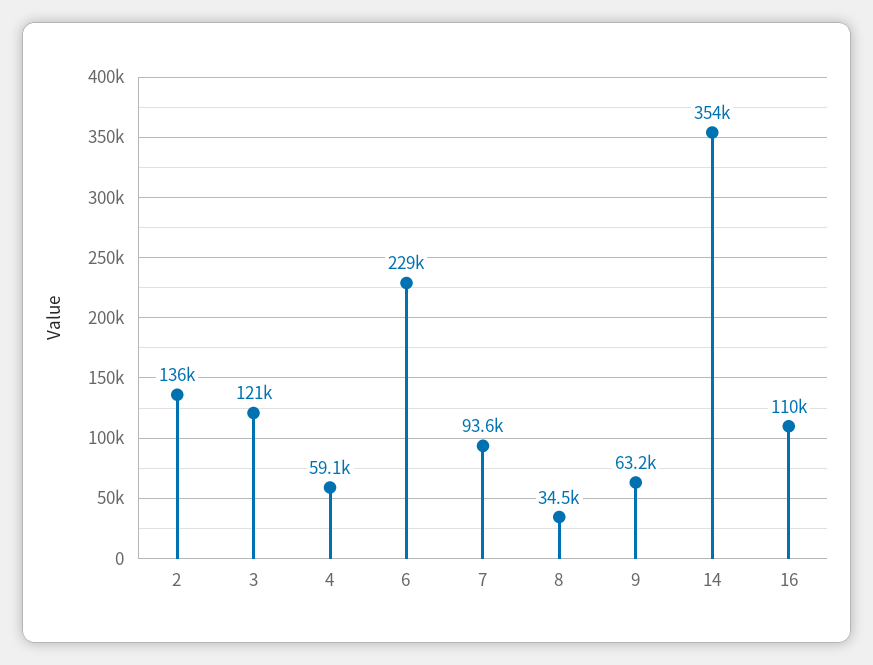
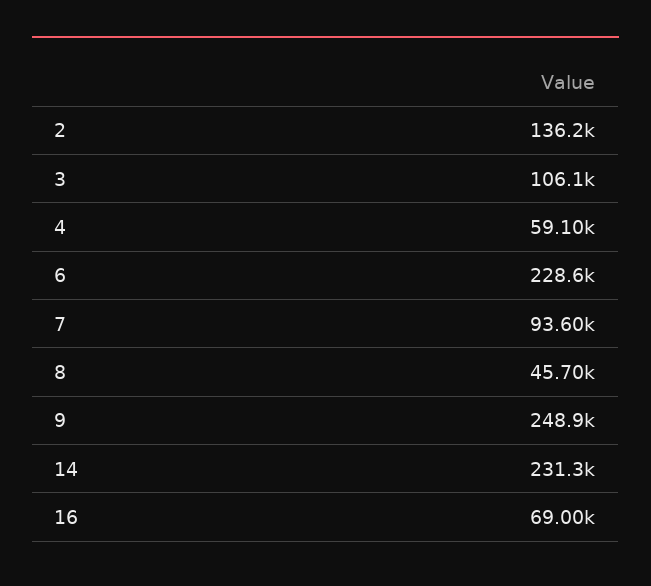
  {
    "2": 136200,
-   "3": 121000,
+   "3": 106100,
    "4": 59100,
    "6": 228600,
    "7": 93600,
-   "8": 34500,
+   "8": 45700,
-   "9": 63200,
+   "9": 248900,
-   "14": 354000,
+   "14": 231300,
-   "16": 110000
+   "16": 69000
  }

